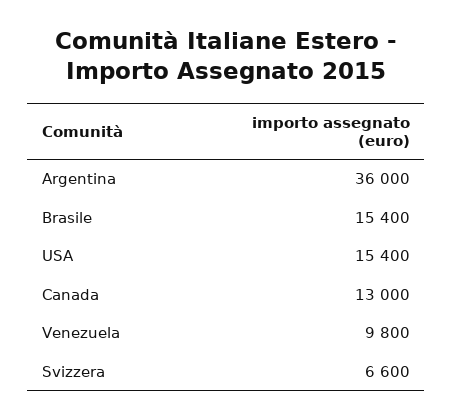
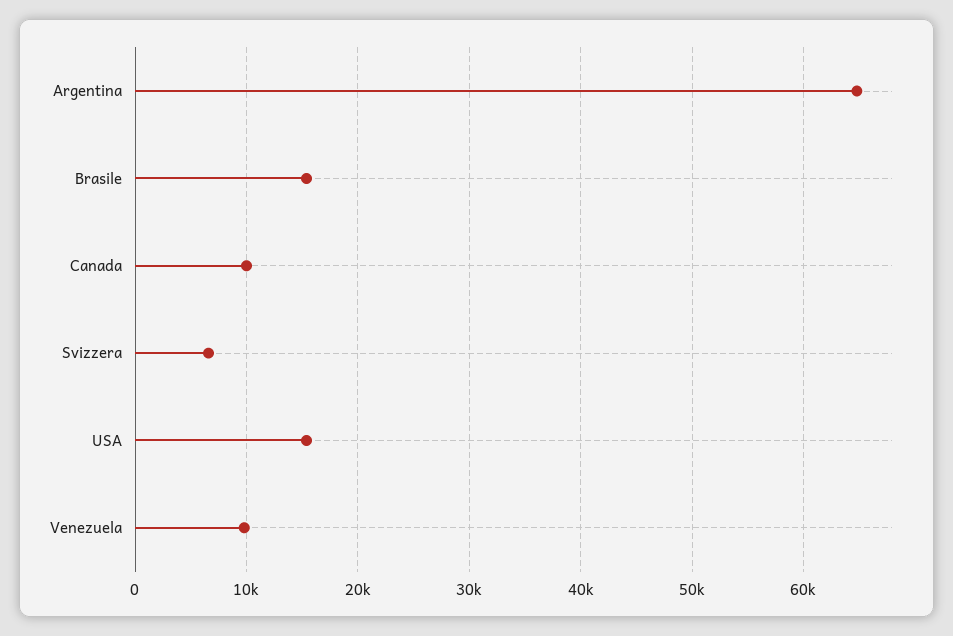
  {
-   "Argentina": 36000,
+   "Argentina": 65000,
    "Brasile": 15400,
    "USA": 15400,
-   "Canada": 13000,
+   "Canada": 10000,
    "Venezuela": 9800,
    "Svizzera": 6600
  }

